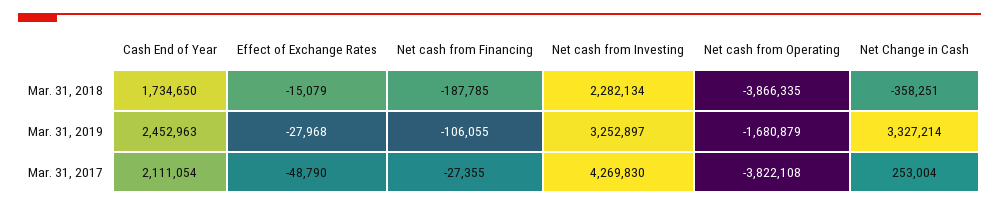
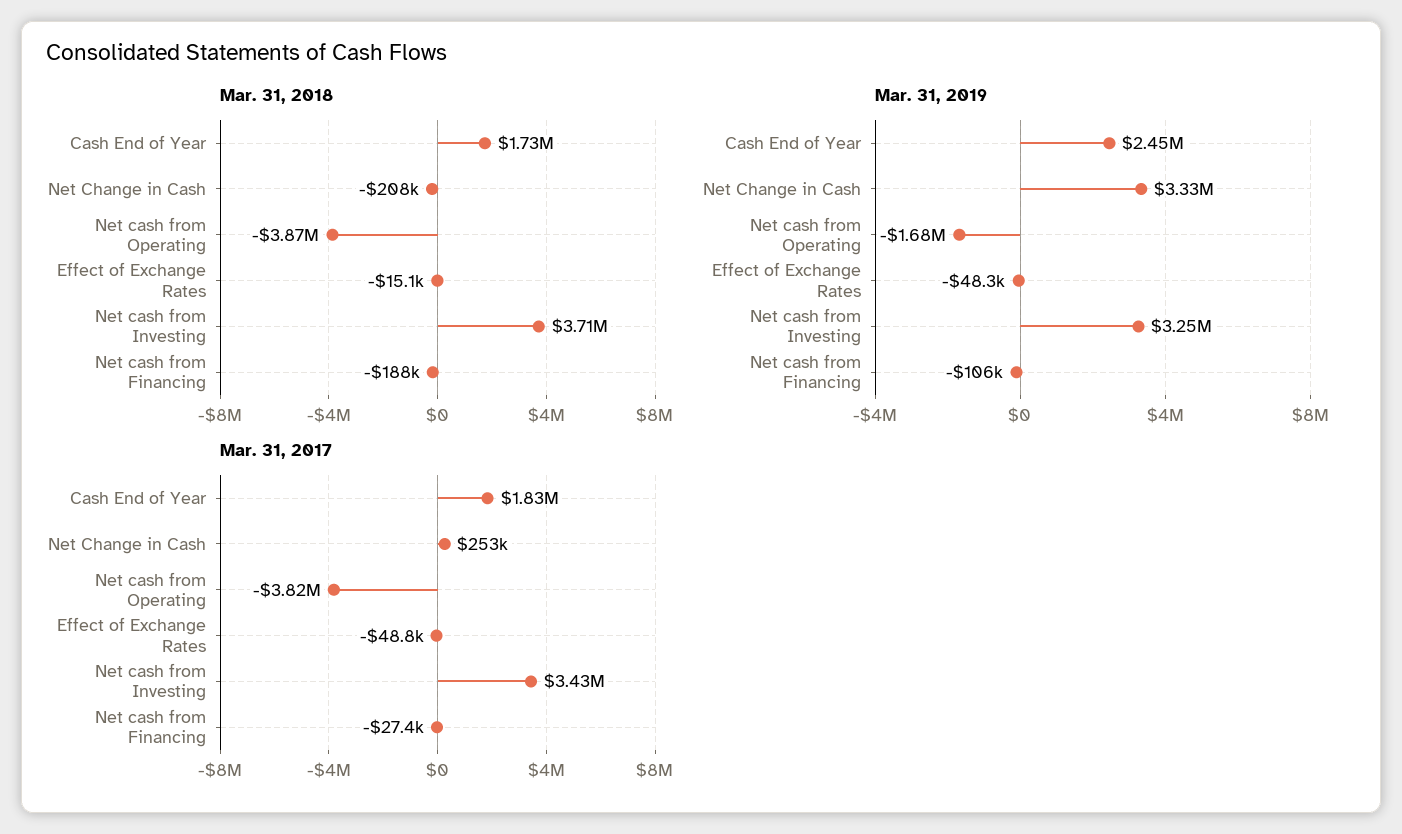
  {
    "Mar. 31, 2018": {
      "Cash End of Year": 1734650,
      "Effect of Exchange Rates": -15079,
      "Net cash from Financing": -187785,
-     "Net cash from Investing": 2282134,
+     "Net cash from Investing": 3710000,
      "Net cash from Operating": -3866335,
-     "Net Change in Cash": -358251
+     "Net Change in Cash": -208000
    },
    "Mar. 31, 2019": {
      "Cash End of Year": 2452963,
-     "Effect of Exchange Rates": -27968,
+     "Effect of Exchange Rates": -48300,
      "Net cash from Financing": -106055,
      "Net cash from Investing": 3252897,
      "Net cash from Operating": -1680879,
      "Net Change in Cash": 3327214
    },
    "Mar. 31, 2017": {
-     "Cash End of Year": 2111054,
+     "Cash End of Year": 1830000,
      "Effect of Exchange Rates": -48790,
      "Net cash from Financing": -27355,
-     "Net cash from Investing": 4269830,
+     "Net cash from Investing": 3430000,
      "Net cash from Operating": -3822108,
      "Net Change in Cash": 253004
    }
  }

